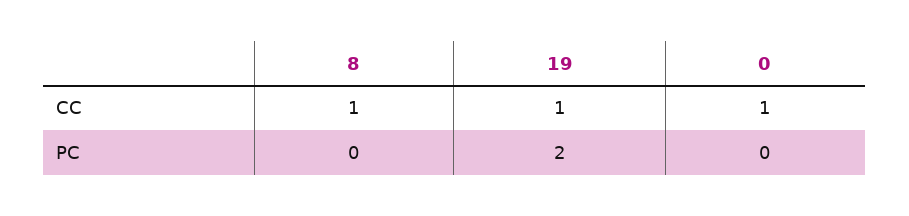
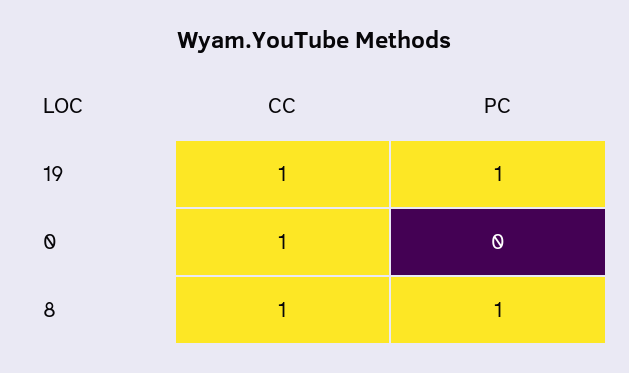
  {
    "8": {
      "CC": 1,
-     "PC": 0
+     "PC": 1
    },
    "19": {
      "CC": 1,
-     "PC": 2
+     "PC": 1
    },
    "0": {
      "CC": 1,
      "PC": 0
    }
  }

